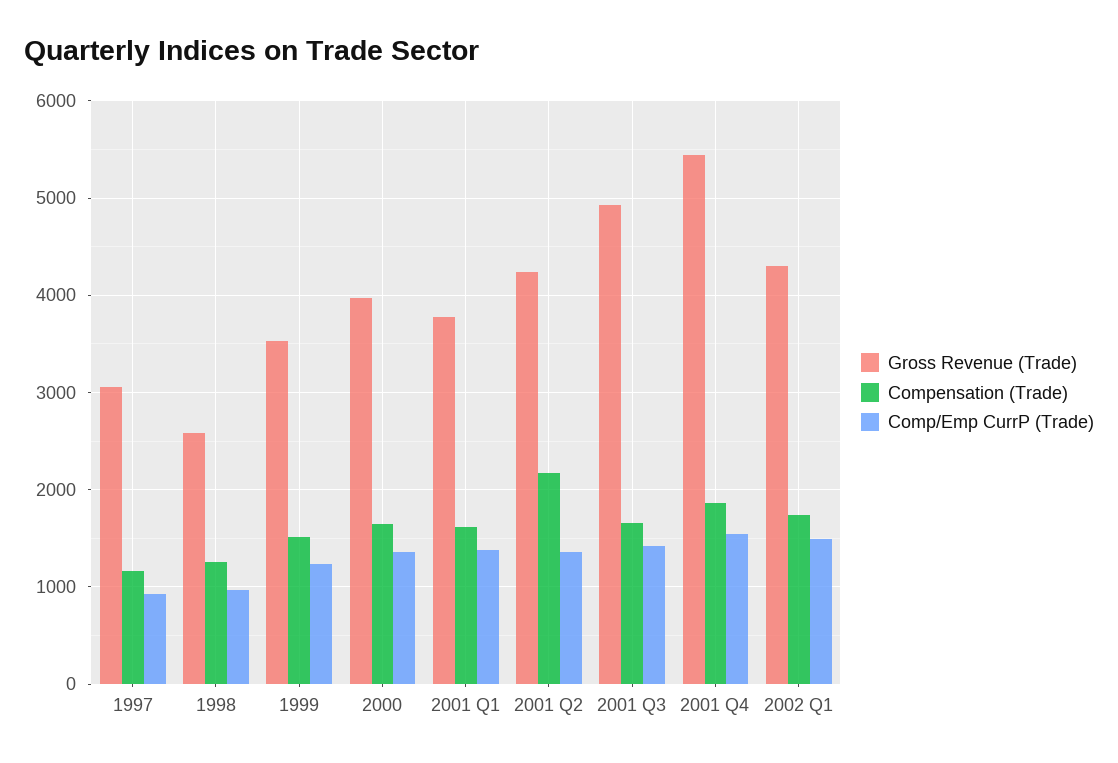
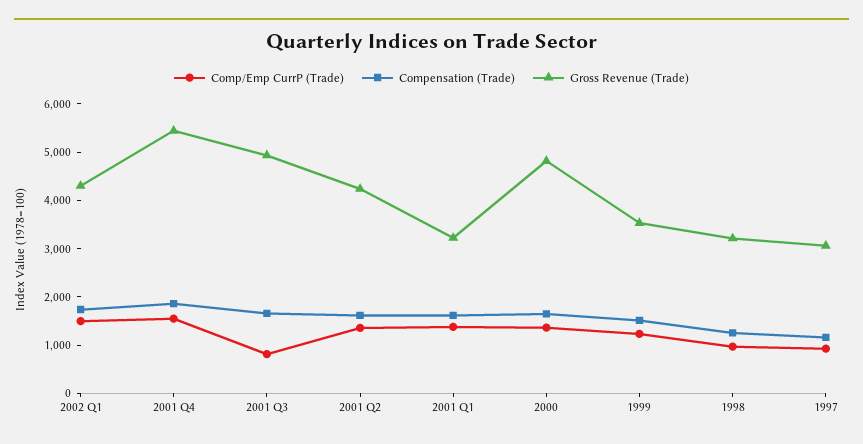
  {
    "Gross Revenue (Trade)": {
      "1997": 3100,
-     "1998": 2600,
+     "1998": 3200,
      "1999": 3500,
-     "2000": 4000,
+     "2000": 4800,
-     "2001 Q1": 3800,
+     "2001 Q1": 3200,
      "2001 Q2": 4200,
      "2001 Q3": 4900,
      "2001 Q4": 5400,
      "2002 Q1": 4300
    },
    "Compensation (Trade)": {
      "1997": 1200,
      "1998": 1300,
      "1999": 1500,
      "2000": 1600,
      "2001 Q1": 1600,
-     "2001 Q2": 2200,
+     "2001 Q2": 1600,
      "2001 Q3": 1700,
      "2001 Q4": 1900,
      "2002 Q1": 1700
    },
    "Comp/Emp CurrP (Trade)": {
      "1997": 900,
      "1998": 1000,
      "1999": 1200,
      "2000": 1400,
      "2001 Q1": 1400,
      "2001 Q2": 1400,
-     "2001 Q3": 1400,
+     "2001 Q3": 800,
      "2001 Q4": 1500,
      "2002 Q1": 1500
    }
  }

